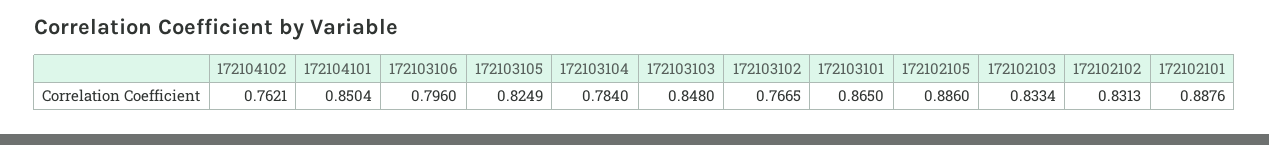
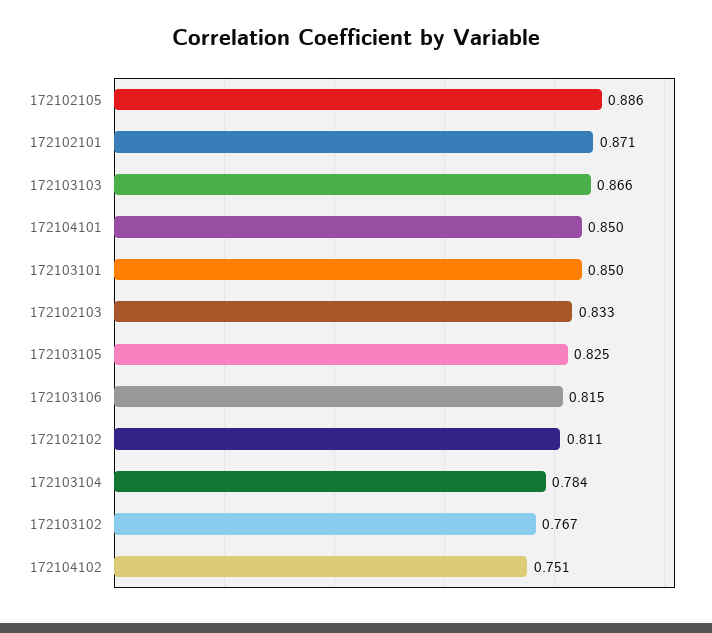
  {
-   "172104102": 0.7621,
+   "172104102": 0.751,
    "172104101": 0.8504,
-   "172103106": 0.796,
+   "172103106": 0.815,
    "172103105": 0.8249,
    "172103104": 0.784,
-   "172103103": 0.848,
+   "172103103": 0.866,
    "172103102": 0.7665,
-   "172103101": 0.865,
+   "172103101": 0.85,
    "172102105": 0.886,
    "172102103": 0.8334,
-   "172102102": 0.8313,
+   "172102102": 0.811,
-   "172102101": 0.8876
+   "172102101": 0.871
  }

